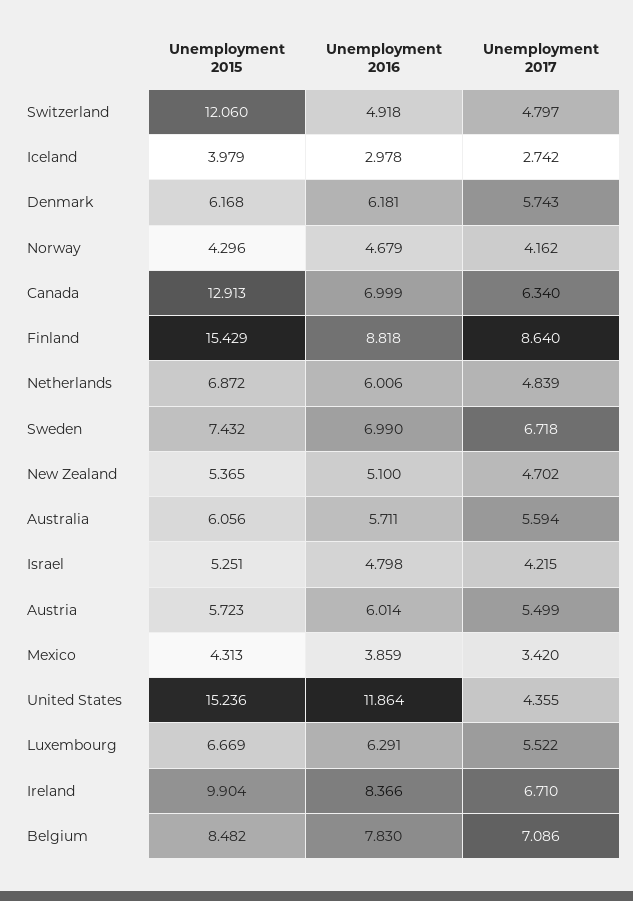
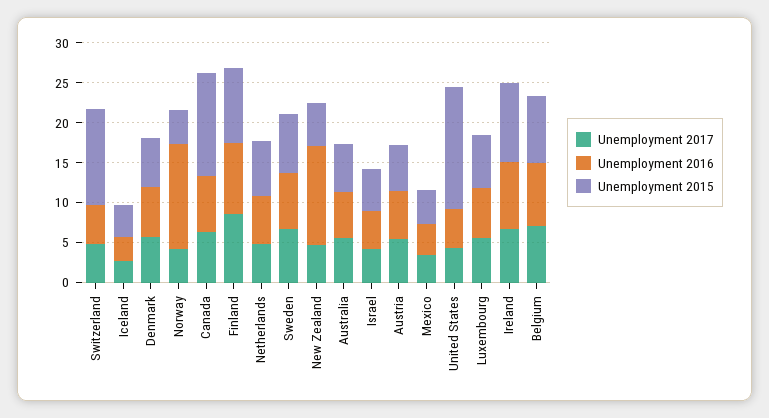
  {
    "Unemployment 2015": {
      "Switzerland": 12.06,
      "Iceland": 3.979,
      "Denmark": 6.168,
      "Norway": 4.296,
      "Canada": 12.913,
-     "Finland": 15.429,
+     "Finland": 10,
      "Netherlands": 6.872,
      "Sweden": 7.432,
      "New Zealand": 5.365,
      "Australia": 6.056,
      "Israel": 5.251,
      "Austria": 5.723,
      "Mexico": 4.313,
      "United States": 15.236,
      "Luxembourg": 6.669,
      "Ireland": 9.904,
      "Belgium": 8.482
    },
    "Unemployment 2016": {
      "Switzerland": 4.918,
      "Iceland": 2.978,
      "Denmark": 6.181,
-     "Norway": 4.679,
+     "Norway": 12.5,
      "Canada": 6.999,
      "Finland": 8.818,
      "Netherlands": 6.006,
      "Sweden": 6.99,
-     "New Zealand": 5.1,
+     "New Zealand": 12.5,
      "Australia": 5.711,
      "Israel": 4.798,
      "Austria": 6.014,
      "Mexico": 3.859,
-     "United States": 11.864,
+     "United States": 5,
      "Luxembourg": 6.291,
      "Ireland": 8.366,
      "Belgium": 7.83
    },
    "Unemployment 2017": {
      "Switzerland": 4.797,
      "Iceland": 2.742,
      "Denmark": 5.743,
      "Norway": 4.162,
      "Canada": 6.34,
      "Finland": 8.64,
      "Netherlands": 4.839,
      "Sweden": 6.718,
      "New Zealand": 4.702,
      "Australia": 5.594,
      "Israel": 4.215,
      "Austria": 5.499,
      "Mexico": 3.42,
      "United States": 4.355,
      "Luxembourg": 5.522,
      "Ireland": 6.71,
      "Belgium": 7.086
    }
  }

